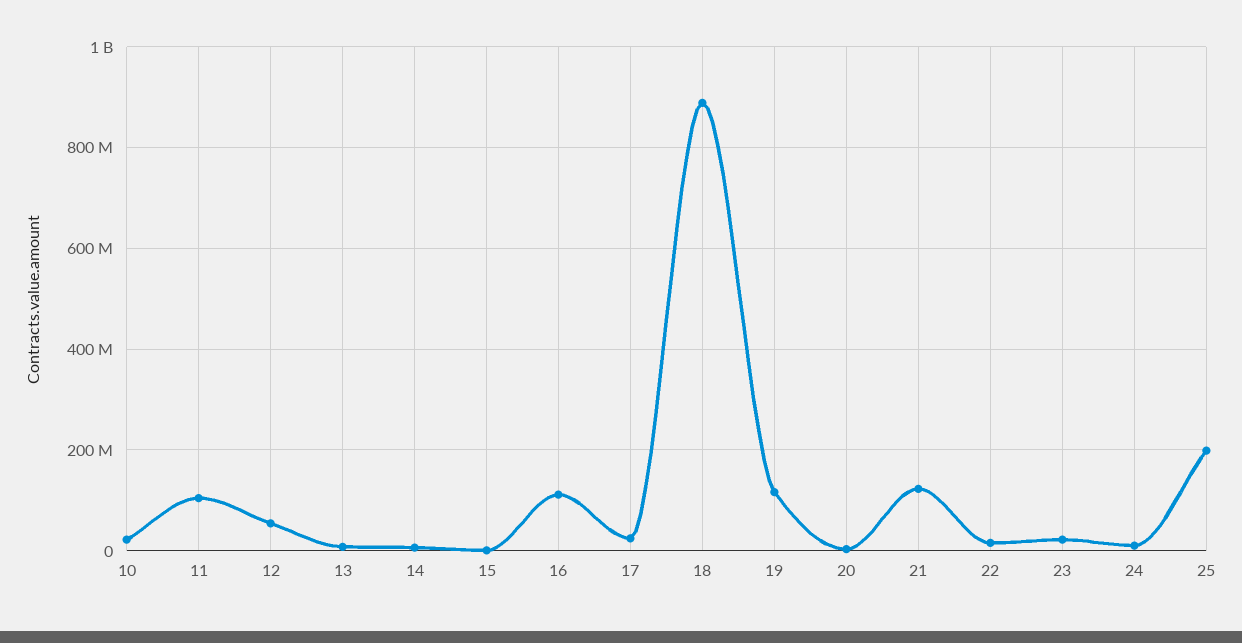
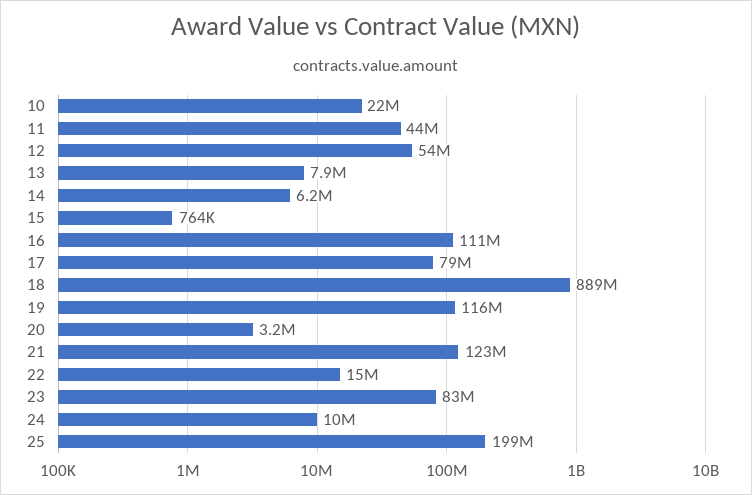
  {
    "10": 22000000,
-   "11": 100000000,
+   "11": 44000000,
    "12": 54000000,
    "13": 7900000,
    "14": 6200000,
    "15": 764000,
    "16": 111000000,
-   "17": 20000000,
+   "17": 79000000,
    "18": 889000000,
    "19": 116000000,
    "20": 3200000,
    "21": 123000000,
    "22": 15000000,
-   "23": 20000000,
+   "23": 83000000,
    "24": 10000000,
    "25": 199000000
  }

